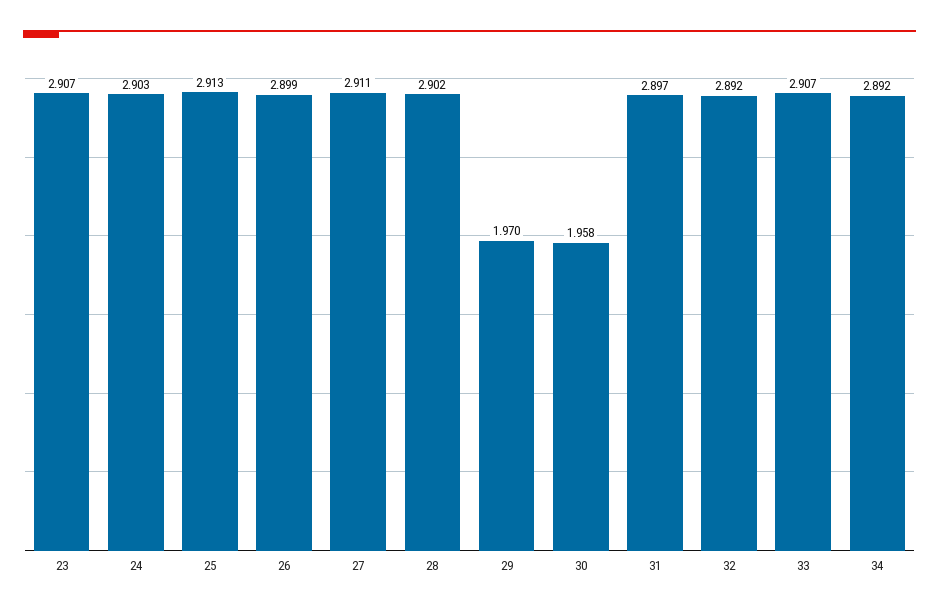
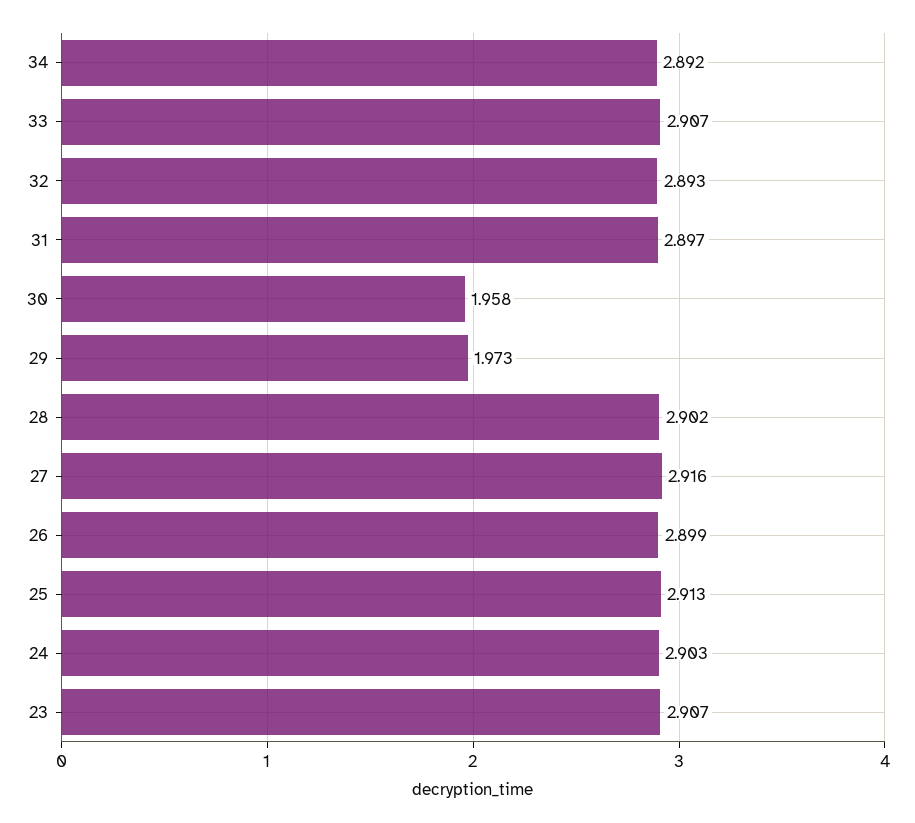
  {
    "23": 2.907,
    "24": 2.903,
    "25": 2.913,
    "26": 2.899,
-   "27": 2.911,
+   "27": 2.916,
    "28": 2.902,
-   "29": 1.97,
+   "29": 1.973,
    "30": 1.958,
    "31": 2.897,
-   "32": 2.892,
+   "32": 2.893,
    "33": 2.907,
    "34": 2.892
  }

